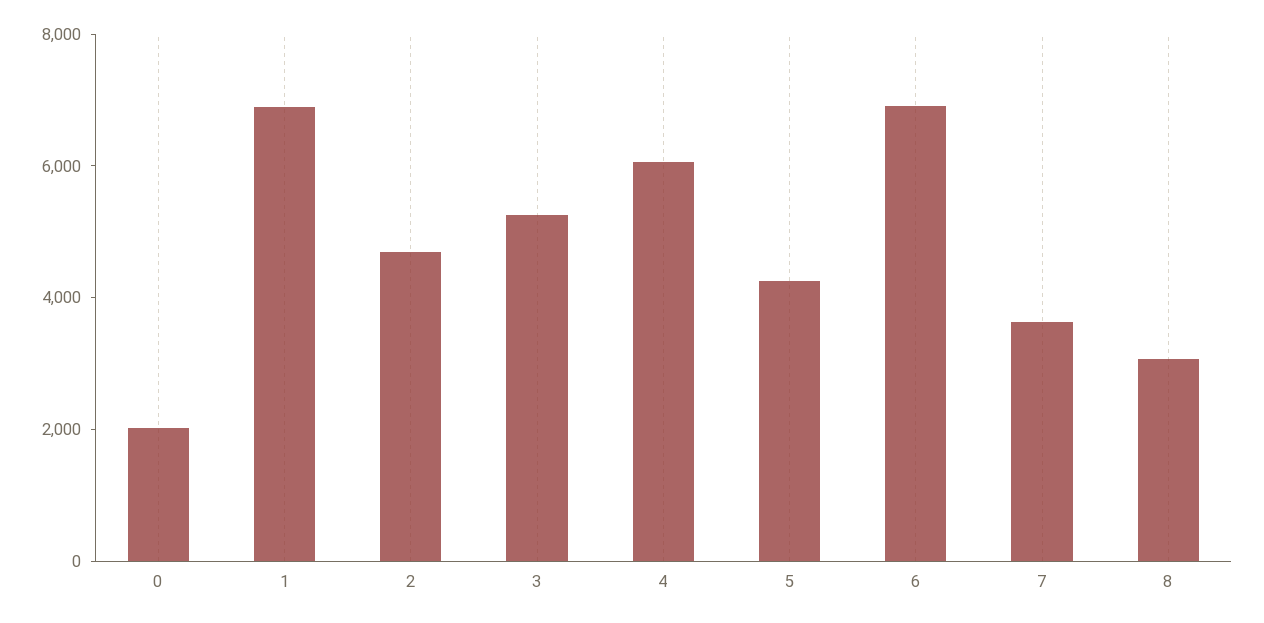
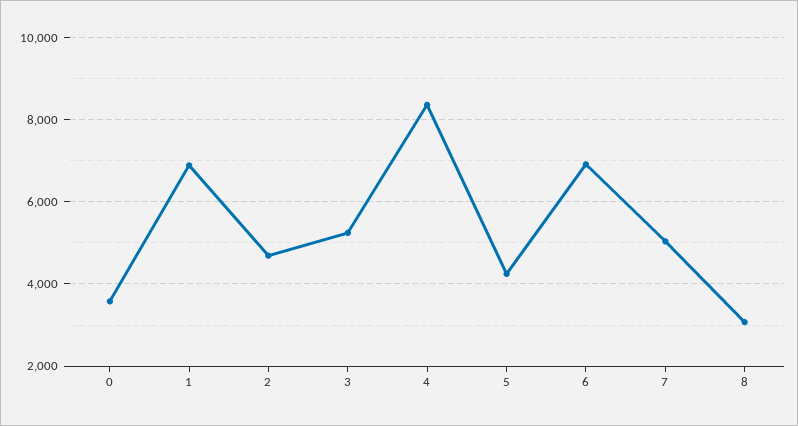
  {
-   "0": 2000,
+   "0": 3600,
    "1": 6800,
    "2": 4600,
    "3": 5200,
-   "4": 6000,
+   "4": 8400,
    "5": 4200,
    "6": 7000,
-   "7": 3500,
+   "7": 5000,
    "8": 3000
  }

